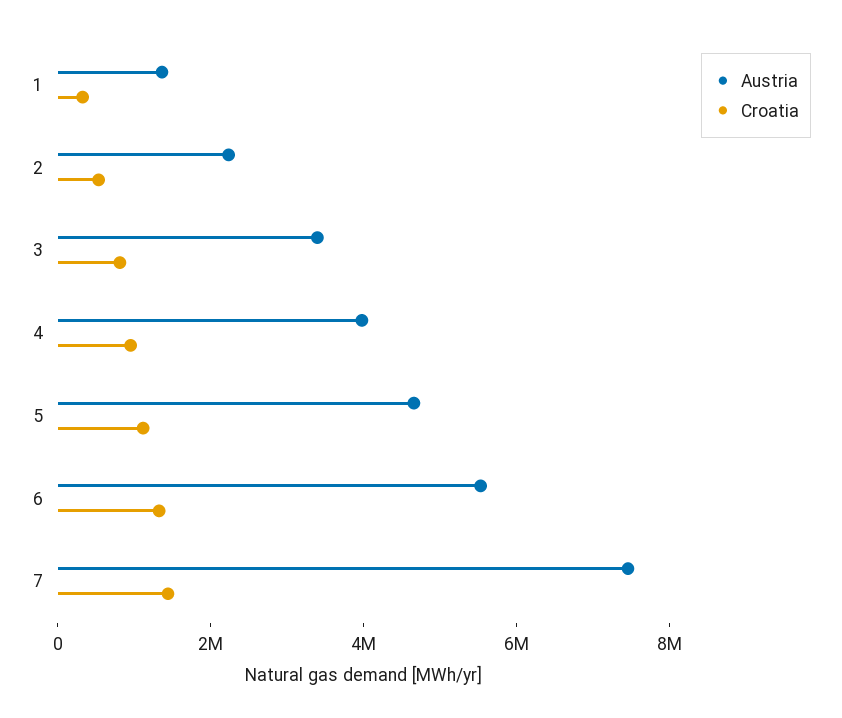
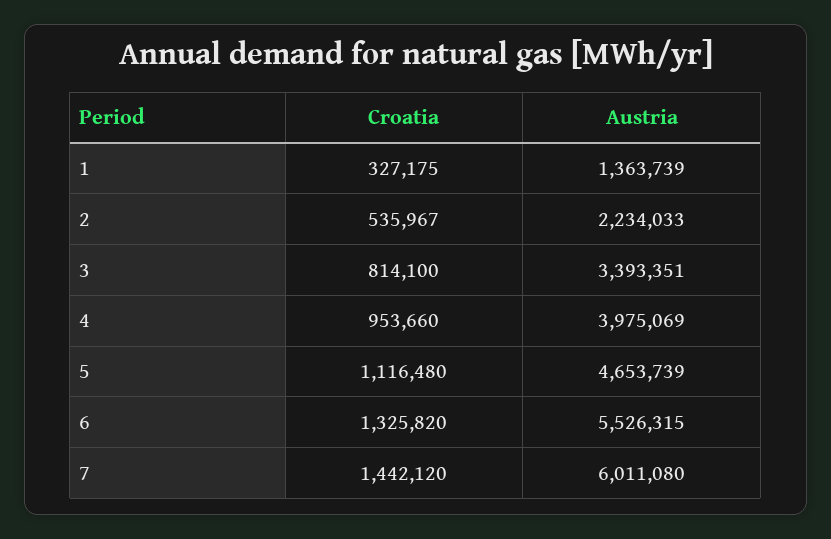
  {
    "Austria": {
      "1": 1363739,
      "2": 2234033,
      "3": 3393351,
      "4": 3975069,
      "5": 4653739,
      "6": 5526315,
-     "7": 7500000
+     "7": 6011080
    },
    "Croatia": {
      "1": 327175,
      "2": 535967,
      "3": 814100,
      "4": 953660,
      "5": 1116480,
      "6": 1325820,
      "7": 1442120
    }
  }

